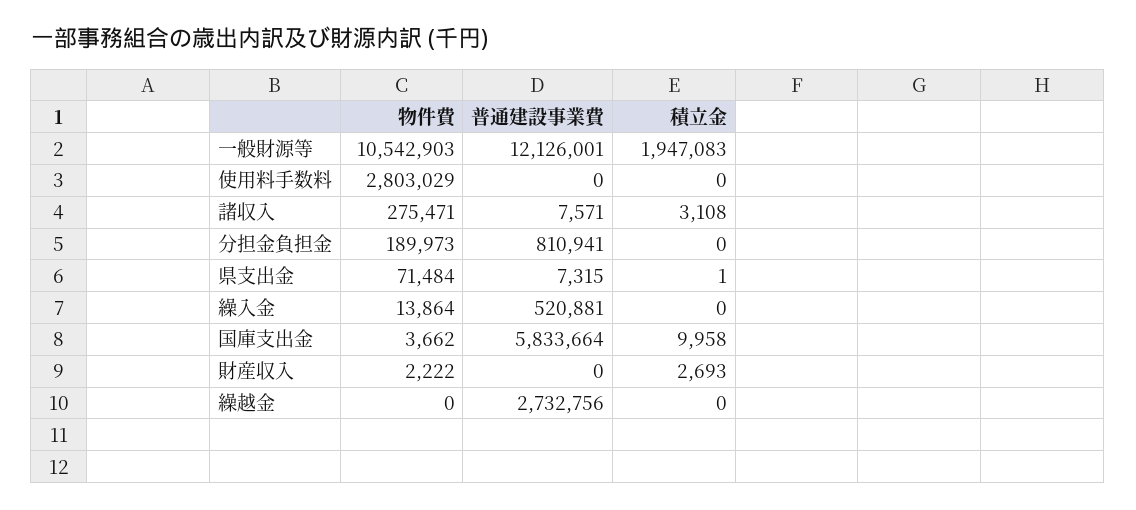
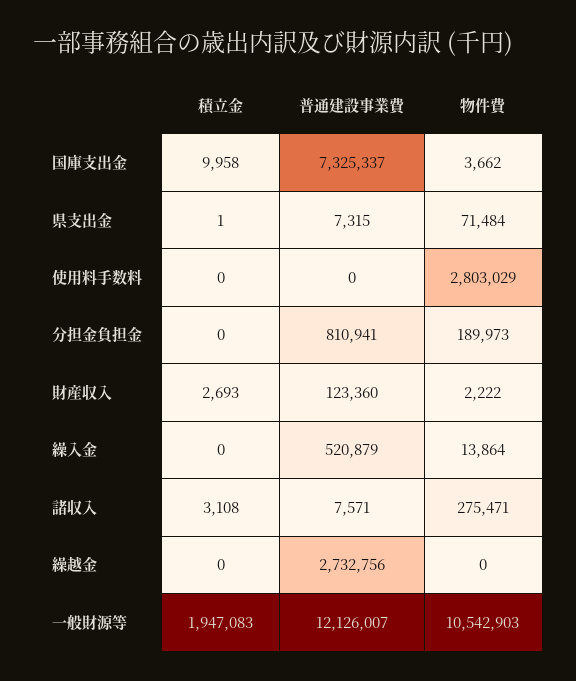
  {
    "物件費": {
      "一般財源等": 10542903,
      "使用料手数料": 2803029,
      "諸収入": 275471,
      "分担金負担金": 189973,
      "県支出金": 71484,
      "繰入金": 13864,
      "国庫支出金": 3662,
      "財産収入": 2222,
      "繰越金": 0
    },
    "普通建設事業費": {
-     "一般財源等": 12126001,
+     "一般財源等": 12126007,
      "使用料手数料": 0,
      "諸収入": 7571,
      "分担金負担金": 810941,
      "県支出金": 7315,
-     "繰入金": 520881,
+     "繰入金": 520879,
-     "国庫支出金": 5833664,
+     "国庫支出金": 7325337,
-     "財産収入": 0,
+     "財産収入": 123360,
      "繰越金": 2732756
    },
    "積立金": {
      "一般財源等": 1947083,
      "使用料手数料": 0,
      "諸収入": 3108,
      "分担金負担金": 0,
      "県支出金": 1,
      "繰入金": 0,
      "国庫支出金": 9958,
      "財産収入": 2693,
      "繰越金": 0
    }
  }

